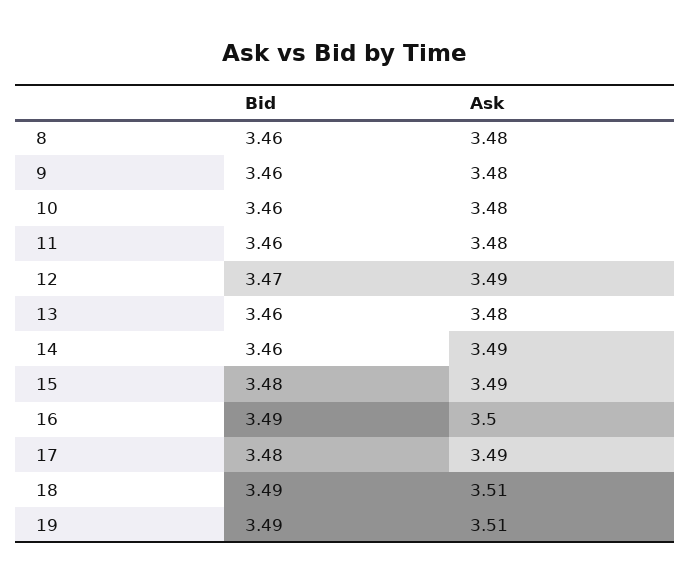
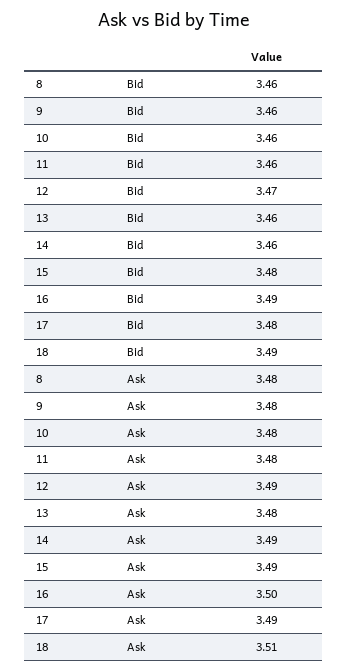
  {
    "Bid": {
      "8": 3.46,
      "9": 3.46,
      "10": 3.46,
      "11": 3.46,
      "12": 3.47,
      "13": 3.46,
      "14": 3.46,
      "15": 3.48,
      "16": 3.49,
      "17": 3.48,
-     "18": 3.49,
+     "18": 3.49
-     "19": 3.49
    },
    "Ask": {
      "8": 3.48,
      "9": 3.48,
      "10": 3.48,
      "11": 3.48,
      "12": 3.49,
      "13": 3.48,
      "14": 3.49,
      "15": 3.49,
      "16": 3.5,
      "17": 3.49,
-     "18": 3.51,
+     "18": 3.51
-     "19": 3.51
    }
  }

